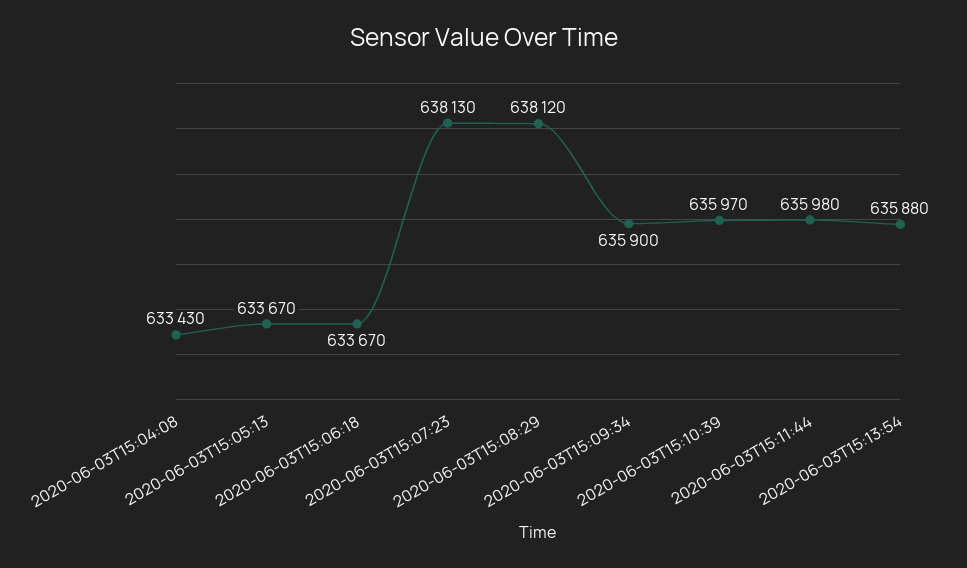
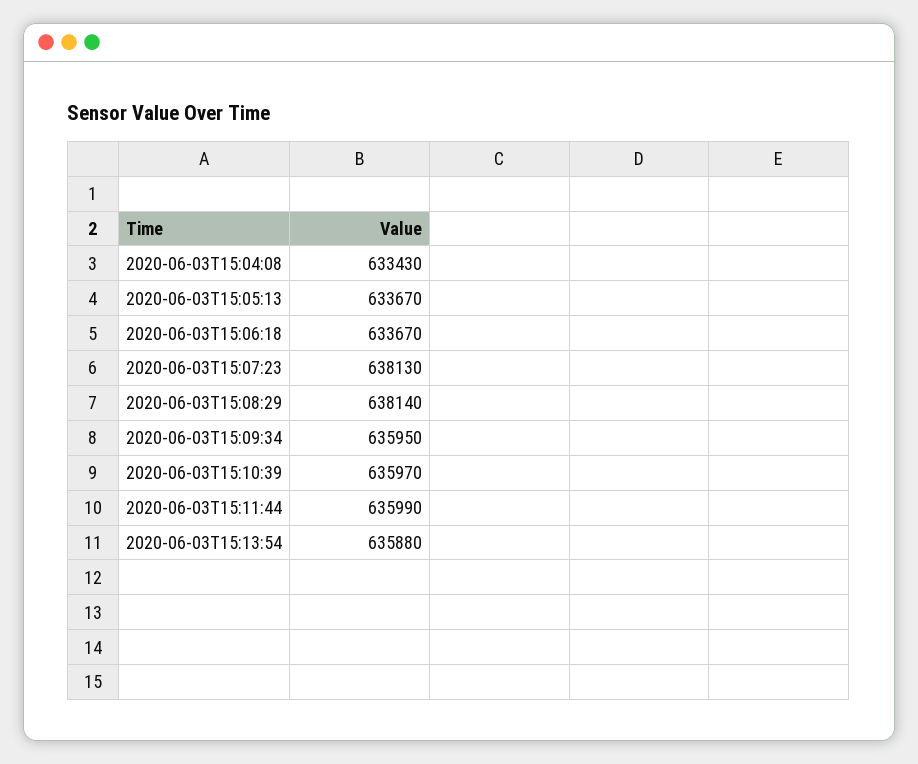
  {
    "2020-06-03T15:04:08": 633430,
    "2020-06-03T15:05:13": 633670,
    "2020-06-03T15:06:18": 633670,
    "2020-06-03T15:07:23": 638130,
-   "2020-06-03T15:08:29": 638120,
+   "2020-06-03T15:08:29": 638140,
-   "2020-06-03T15:09:34": 635900,
+   "2020-06-03T15:09:34": 635950,
    "2020-06-03T15:10:39": 635970,
-   "2020-06-03T15:11:44": 635980,
+   "2020-06-03T15:11:44": 635990,
    "2020-06-03T15:13:54": 635880
  }

